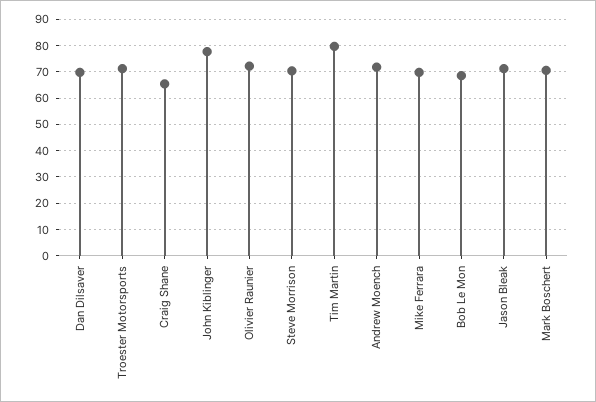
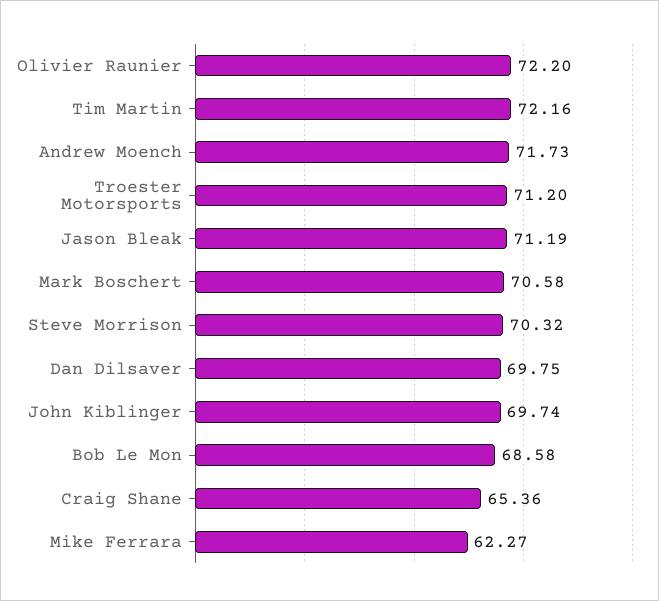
  {
    "Dan Dilsaver": 69.75,
    "Troester Motorsports": 71.2,
    "Craig Shane": 65.36,
-   "John Kiblinger": 77.5,
+   "John Kiblinger": 69.74,
    "Olivier Raunier": 72.2,
    "Steve Morrison": 70.32,
-   "Tim Martin": 80,
+   "Tim Martin": 72.16,
    "Andrew Moench": 71.73,
-   "Mike Ferrara": 70,
+   "Mike Ferrara": 62.27,
    "Bob Le Mon": 68.58,
    "Jason Bleak": 71.19,
    "Mark Boschert": 70.58
  }

